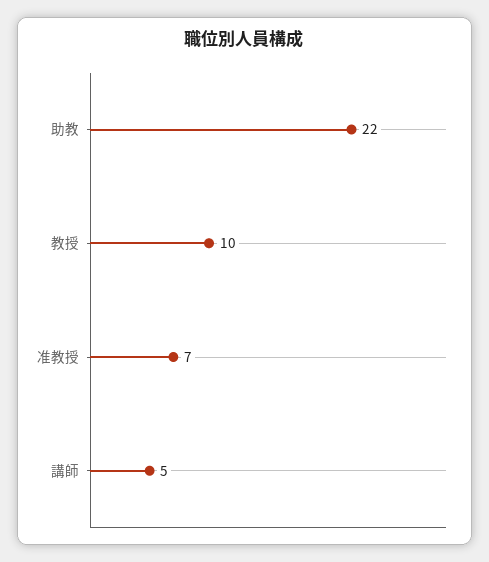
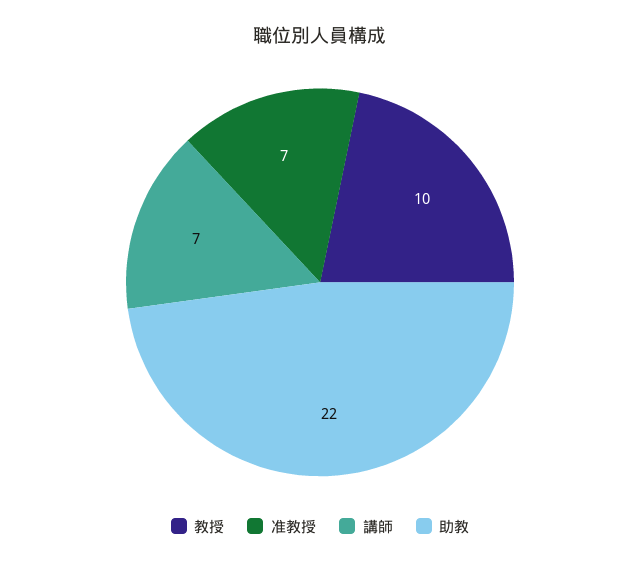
  {
    "助教": 22,
    "教授": 10,
    "准教授": 7,
-   "講師": 5
+   "講師": 7
  }

